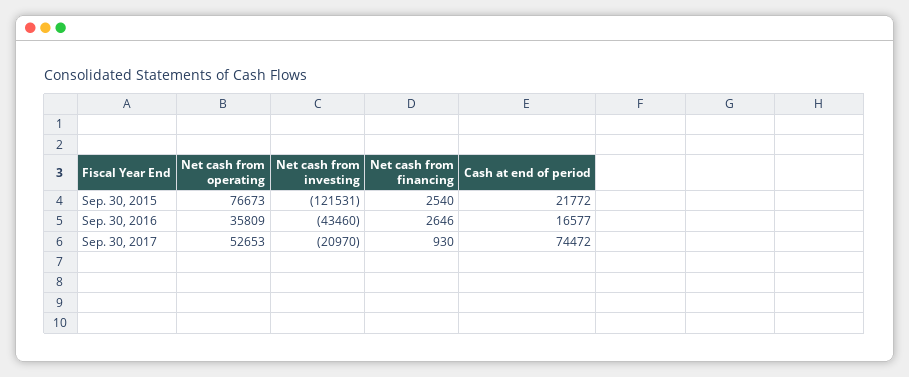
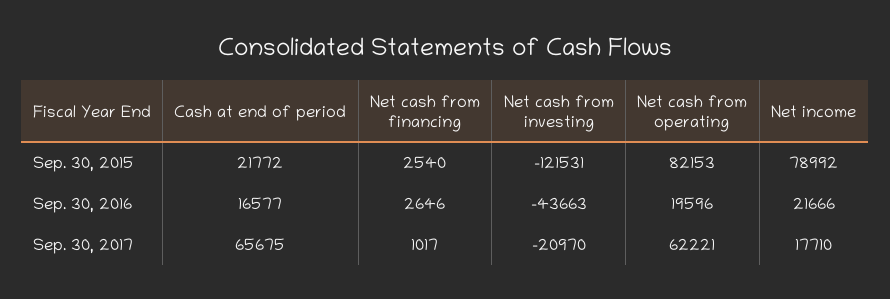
  {
    "Net cash from operating": {
-     "Sep. 30, 2015": 76673,
+     "Sep. 30, 2015": 82153,
-     "Sep. 30, 2016": 35809,
+     "Sep. 30, 2016": 19596,
-     "Sep. 30, 2017": 52653
+     "Sep. 30, 2017": 62221
    },
    "Net cash from investing": {
      "Sep. 30, 2015": -121531,
-     "Sep. 30, 2016": -43460,
+     "Sep. 30, 2016": -43663,
      "Sep. 30, 2017": -20970
    },
    "Net cash from financing": {
      "Sep. 30, 2015": 2540,
      "Sep. 30, 2016": 2646,
-     "Sep. 30, 2017": 930
+     "Sep. 30, 2017": 1017
    },
    "Cash at end of period": {
      "Sep. 30, 2015": 21772,
      "Sep. 30, 2016": 16577,
-     "Sep. 30, 2017": 74472
+     "Sep. 30, 2017": 65675
-   }
+   },
+   "Net income": {
+     "Sep. 30, 2015": 78992,
+     "Sep. 30, 2016": 21666,
+     "Sep. 30, 2017": 17710
+   }
  }

